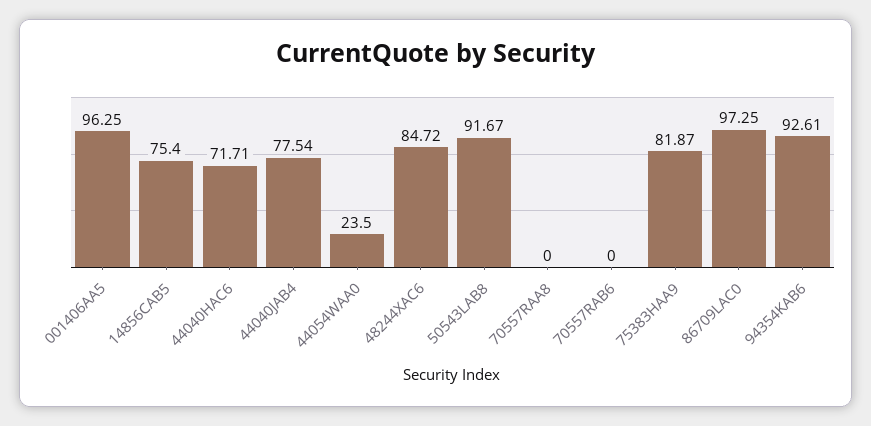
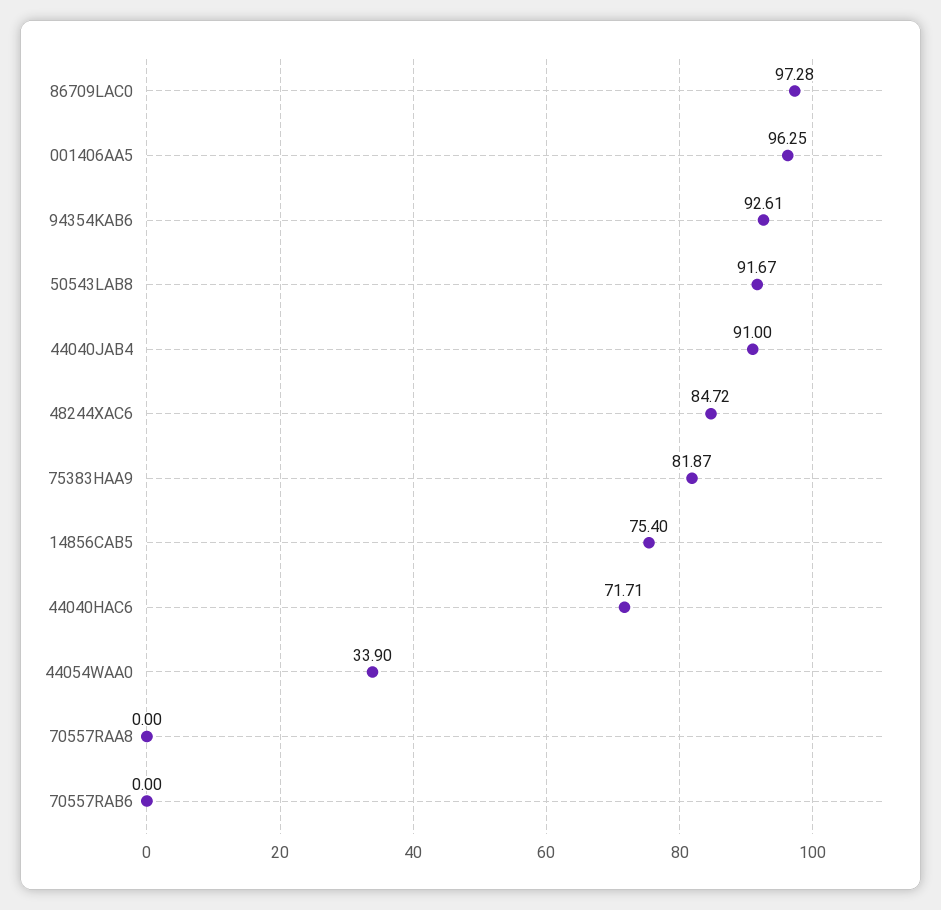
  {
    "001406AA5": 96.25,
    "14856CAB5": 75.4,
    "44040HAC6": 71.71,
-   "44040JAB4": 77.54,
+   "44040JAB4": 91,
-   "44054WAA0": 23.5,
+   "44054WAA0": 33.9,
    "48244XAC6": 84.72,
    "50543LAB8": 91.67,
    "70557RAA8": 0,
    "70557RAB6": 0,
    "75383HAA9": 81.87,
-   "86709LAC0": 97.25,
+   "86709LAC0": 97.28,
    "94354KAB6": 92.61
  }

